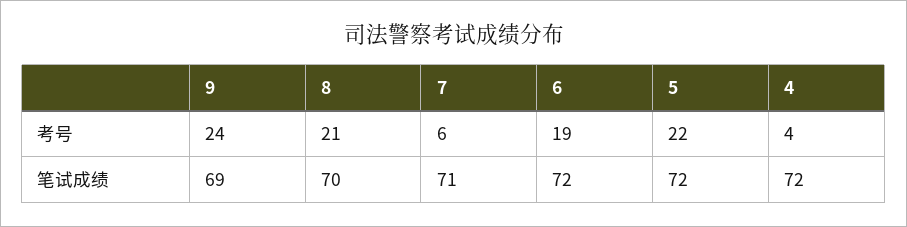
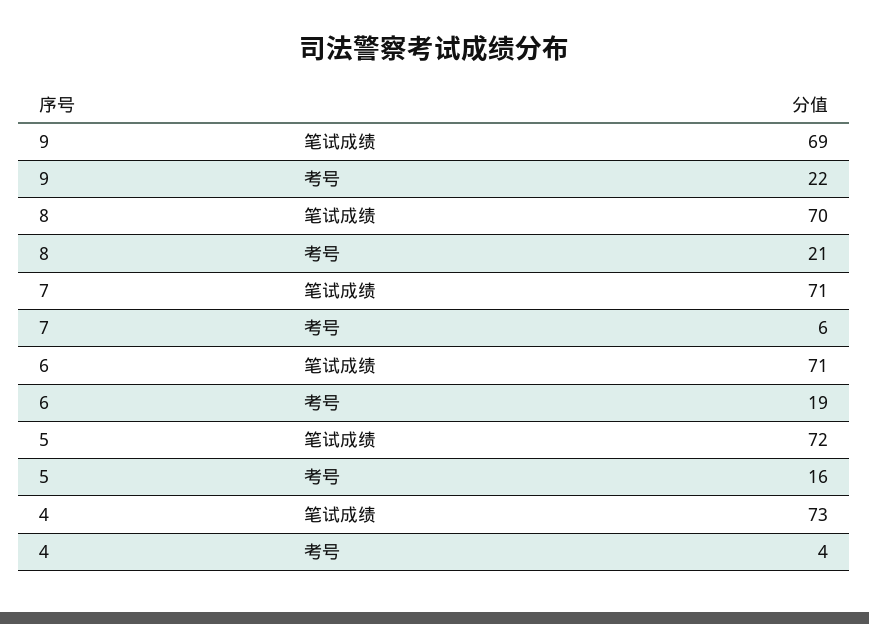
  {
    "9": {
-     "考号": 24,
+     "考号": 22,
      "笔试成绩": 69
    },
    "8": {
      "考号": 21,
      "笔试成绩": 70
    },
    "7": {
      "考号": 6,
      "笔试成绩": 71
    },
    "6": {
      "考号": 19,
-     "笔试成绩": 72
+     "笔试成绩": 71
    },
    "5": {
-     "考号": 22,
+     "考号": 16,
      "笔试成绩": 72
    },
    "4": {
      "考号": 4,
-     "笔试成绩": 72
+     "笔试成绩": 73
    }
  }

